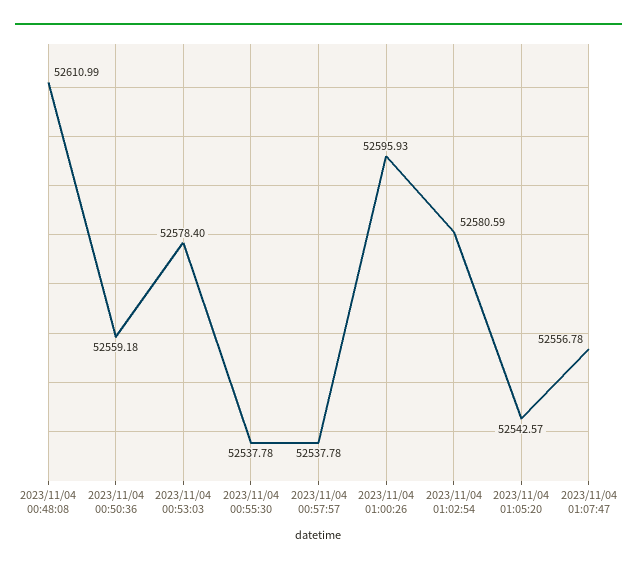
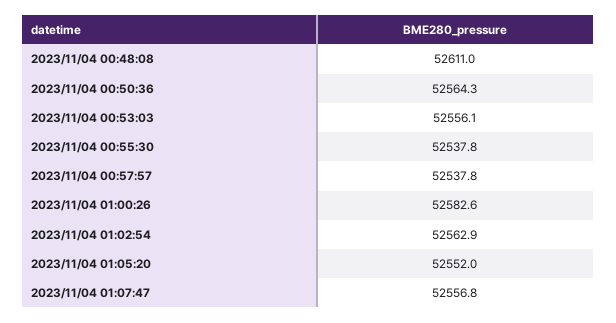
  {
    "2023/11/04 00:48:08": 52610.99,
-   "2023/11/04 00:50:36": 52559.18,
+   "2023/11/04 00:50:36": 52564.3,
-   "2023/11/04 00:53:03": 52578.4,
+   "2023/11/04 00:53:03": 52556.1,
    "2023/11/04 00:55:30": 52537.78,
    "2023/11/04 00:57:57": 52537.78,
-   "2023/11/04 01:00:26": 52595.93,
+   "2023/11/04 01:00:26": 52582.6,
-   "2023/11/04 01:02:54": 52580.59,
+   "2023/11/04 01:02:54": 52562.9,
-   "2023/11/04 01:05:20": 52542.57,
+   "2023/11/04 01:05:20": 52552,
    "2023/11/04 01:07:47": 52556.78
  }

